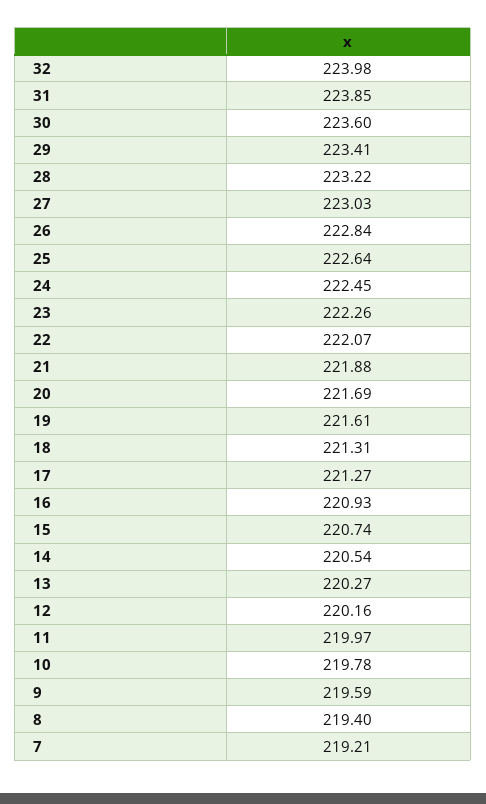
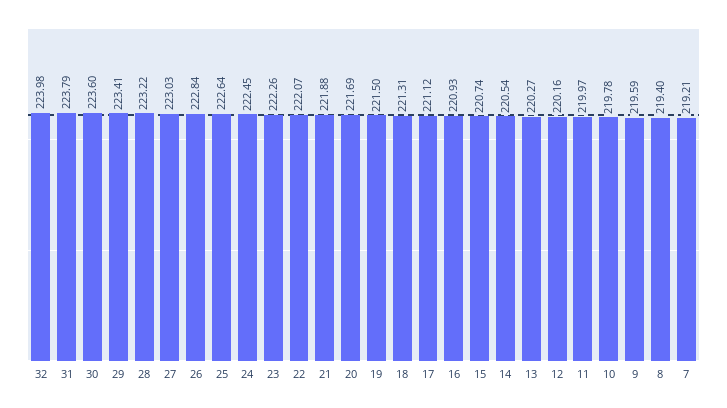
  {
    "32": 223.98,
-   "31": 223.85,
+   "31": 223.79,
    "30": 223.6,
    "29": 223.41,
    "28": 223.22,
    "27": 223.03,
    "26": 222.84,
    "25": 222.64,
    "24": 222.45,
    "23": 222.26,
    "22": 222.07,
    "21": 221.88,
    "20": 221.69,
-   "19": 221.61,
+   "19": 221.5,
    "18": 221.31,
-   "17": 221.27,
+   "17": 221.12,
    "16": 220.93,
    "15": 220.74,
    "14": 220.54,
    "13": 220.27,
    "12": 220.16,
    "11": 219.97,
    "10": 219.78,
    "9": 219.59,
    "8": 219.4,
    "7": 219.21
  }

